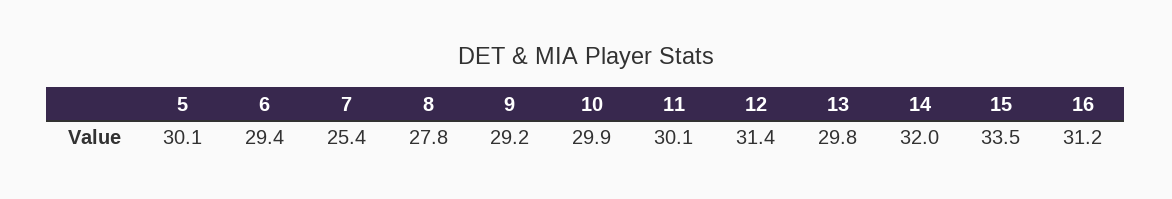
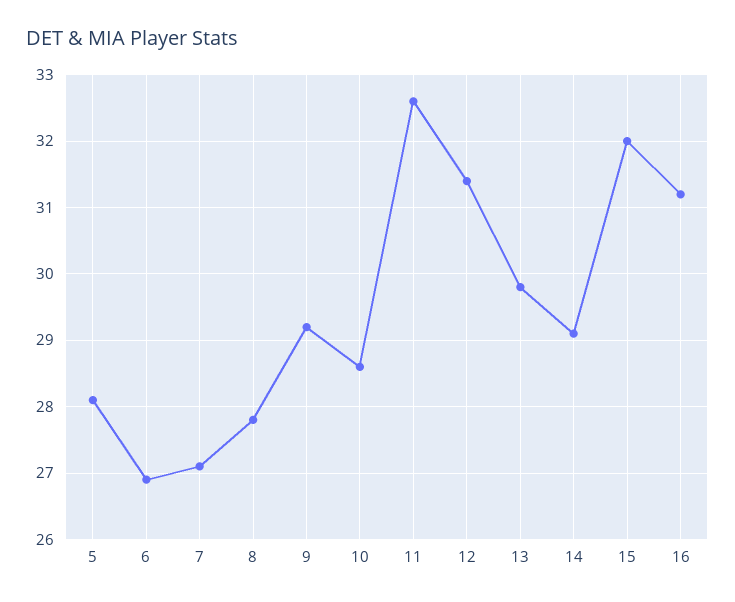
  {
-   "5": 30.1,
+   "5": 28.1,
-   "6": 29.4,
+   "6": 26.9,
-   "7": 25.4,
+   "7": 27.1,
    "8": 27.8,
    "9": 29.2,
-   "10": 29.9,
+   "10": 28.6,
-   "11": 30.1,
+   "11": 32.6,
    "12": 31.4,
    "13": 29.8,
-   "14": 32,
+   "14": 29.1,
-   "15": 33.5,
+   "15": 32,
    "16": 31.2
  }

